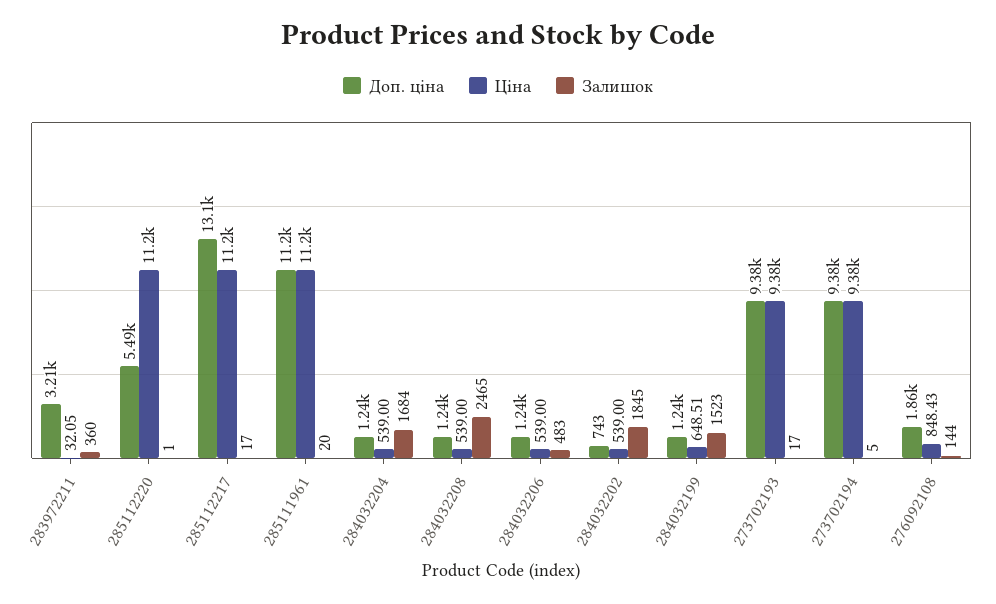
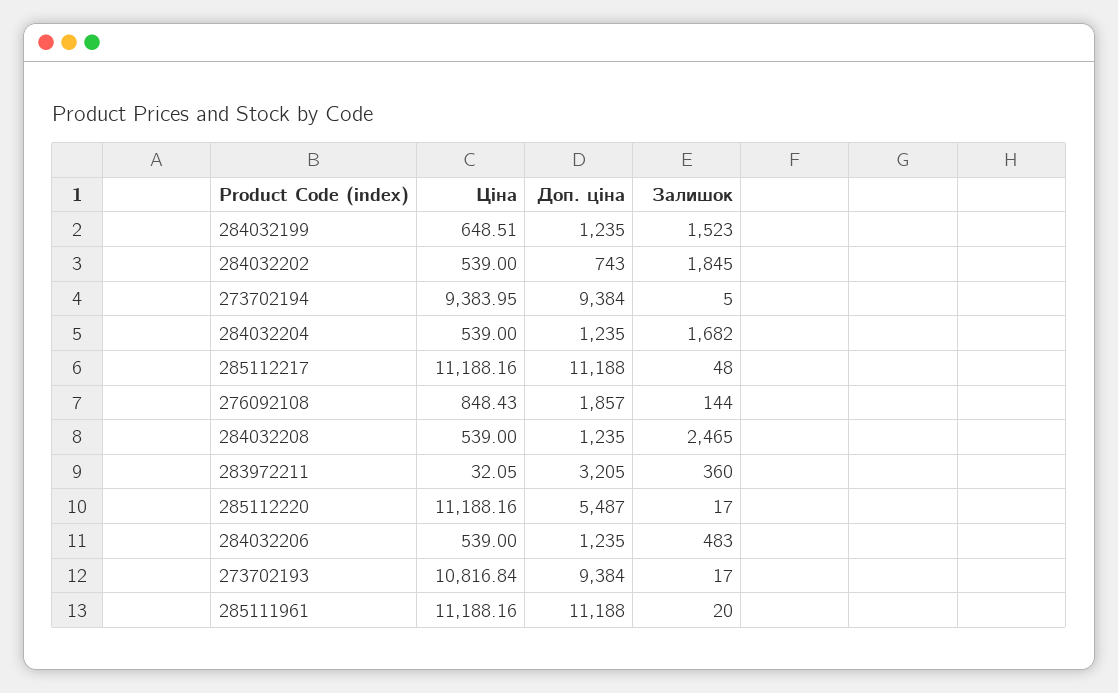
  {
    "Доп. ціна": {
      "283972211": 3205,
      "285112220": 5487,
-     "285112217": 13100,
+     "285112217": 11188,
      "285111961": 11188,
      "284032204": 1235,
      "284032208": 1235,
      "284032206": 1235,
      "284032202": 743,
      "284032199": 1235,
      "273702193": 9384,
      "273702194": 9384,
      "276092108": 1857
    },
    "Ціна": {
      "283972211": 32.05,
      "285112220": 11188.16,
      "285112217": 11188.16,
      "285111961": 11188.16,
      "284032204": 539,
      "284032208": 539,
      "284032206": 539,
      "284032202": 539,
      "284032199": 648.51,
-     "273702193": 9380,
+     "273702193": 10816.84,
      "273702194": 9383.95,
      "276092108": 848.43
    },
    "Залишок": {
      "283972211": 360,
-     "285112220": 1,
+     "285112220": 17,
-     "285112217": 17,
+     "285112217": 48,
      "285111961": 20,
-     "284032204": 1684,
+     "284032204": 1682,
      "284032208": 2465,
      "284032206": 483,
      "284032202": 1845,
      "284032199": 1523,
      "273702193": 17,
      "273702194": 5,
      "276092108": 144
    }
  }

